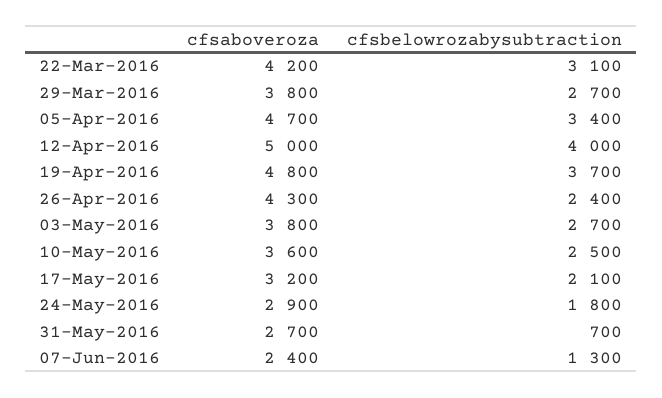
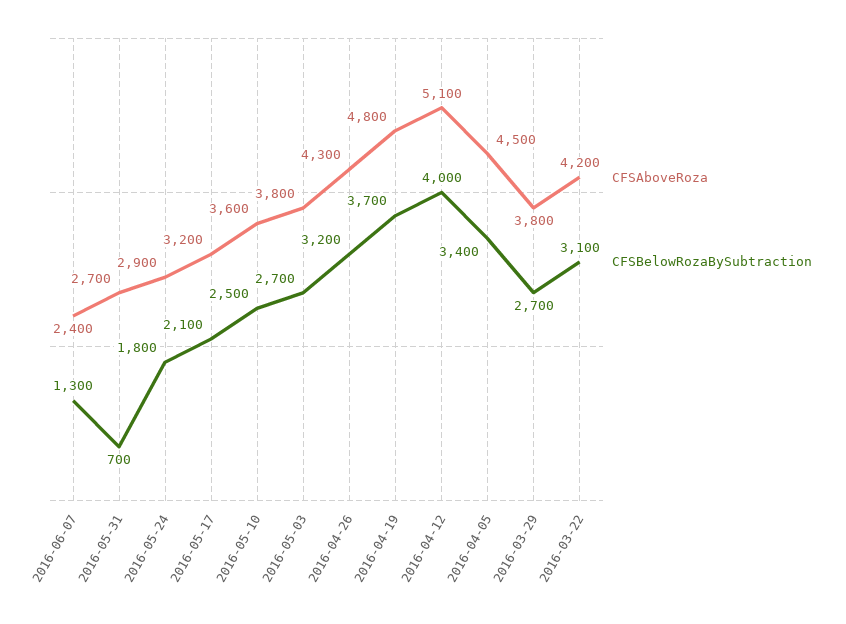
  {
    "cfsaboveroza": {
      "22-Mar-2016": 4200,
      "29-Mar-2016": 3800,
-     "05-Apr-2016": 4700,
+     "05-Apr-2016": 4500,
-     "12-Apr-2016": 5000,
+     "12-Apr-2016": 5100,
      "19-Apr-2016": 4800,
      "26-Apr-2016": 4300,
      "03-May-2016": 3800,
      "10-May-2016": 3600,
      "17-May-2016": 3200,
      "24-May-2016": 2900,
      "31-May-2016": 2700,
      "07-Jun-2016": 2400
    },
    "cfsbelowrozabysubtraction": {
      "22-Mar-2016": 3100,
      "29-Mar-2016": 2700,
      "05-Apr-2016": 3400,
      "12-Apr-2016": 4000,
      "19-Apr-2016": 3700,
-     "26-Apr-2016": 2400,
+     "26-Apr-2016": 3200,
      "03-May-2016": 2700,
      "10-May-2016": 2500,
      "17-May-2016": 2100,
      "24-May-2016": 1800,
      "31-May-2016": 700,
      "07-Jun-2016": 1300
    }
  }

